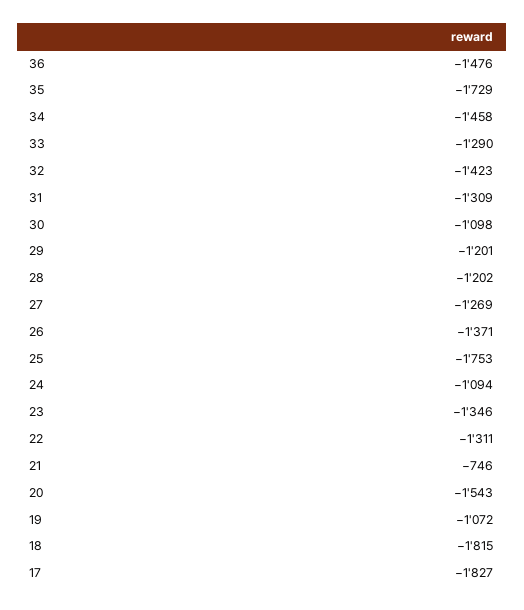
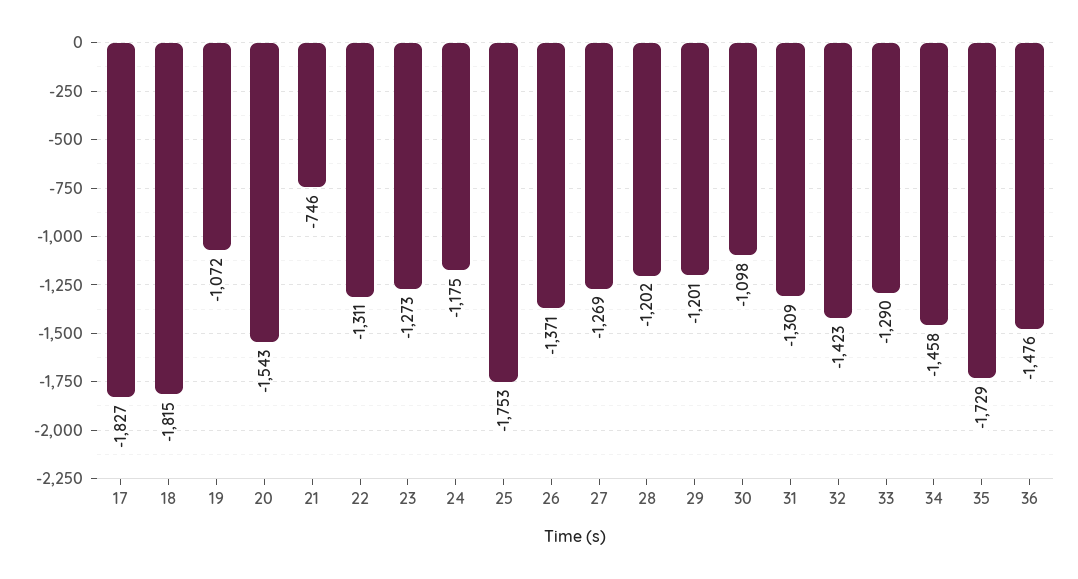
  {
    "36": -1476,
    "35": -1729,
    "34": -1458,
    "33": -1290,
    "32": -1423,
    "31": -1309,
    "30": -1098,
    "29": -1201,
    "28": -1202,
    "27": -1269,
    "26": -1371,
    "25": -1753,
-   "24": -1094,
+   "24": -1175,
-   "23": -1346,
+   "23": -1273,
    "22": -1311,
    "21": -746,
    "20": -1543,
    "19": -1072,
    "18": -1815,
    "17": -1827
  }

